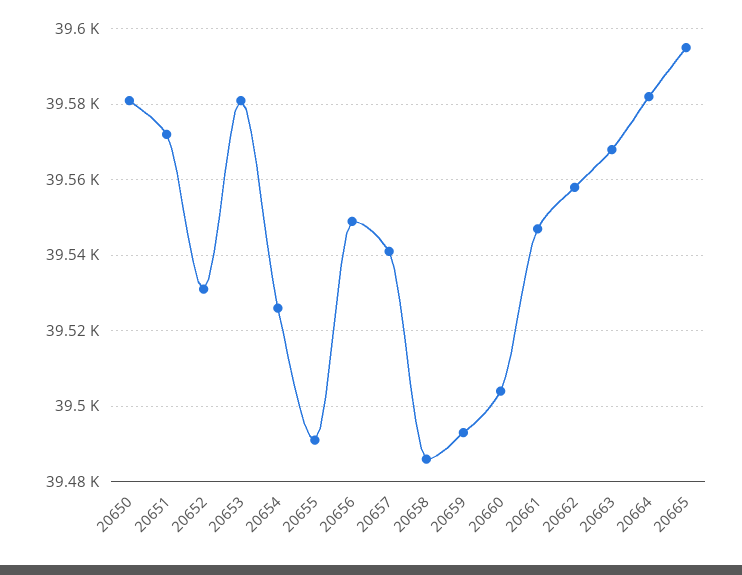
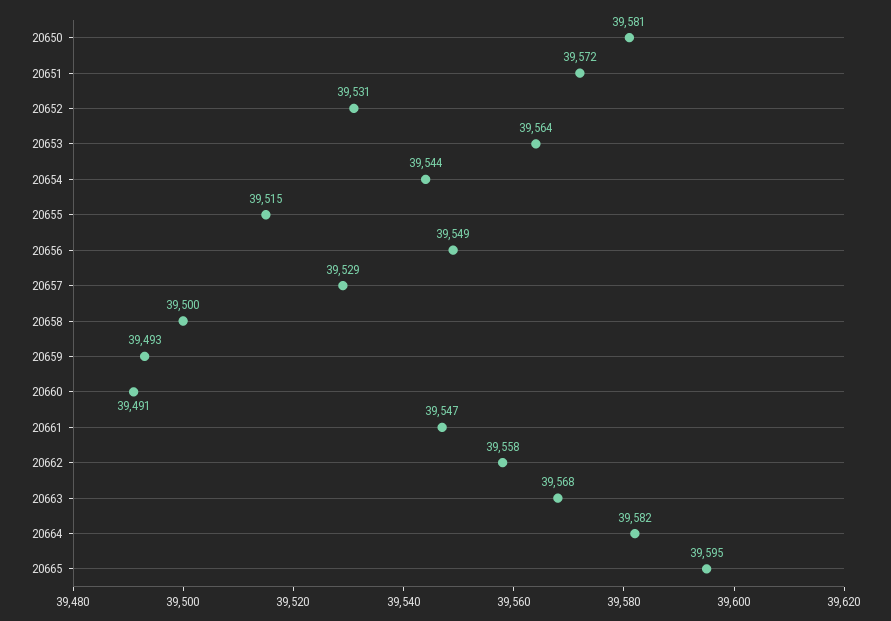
  {
    "20650": 39581,
    "20651": 39572,
    "20652": 39531,
-   "20653": 39580,
+   "20653": 39564,
-   "20654": 39525,
+   "20654": 39544,
-   "20655": 39490,
+   "20655": 39515,
    "20656": 39549,
-   "20657": 39540,
+   "20657": 39529,
-   "20658": 39485,
+   "20658": 39500,
    "20659": 39493,
-   "20660": 39505,
+   "20660": 39491,
    "20661": 39547,
    "20662": 39558,
    "20663": 39568,
    "20664": 39582,
    "20665": 39595
  }

